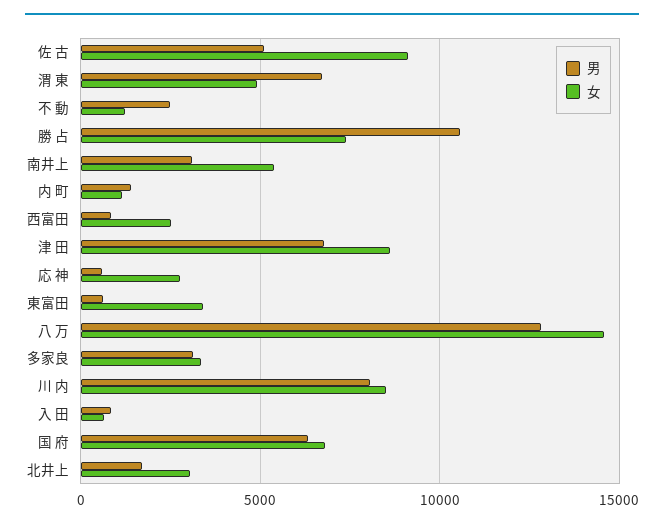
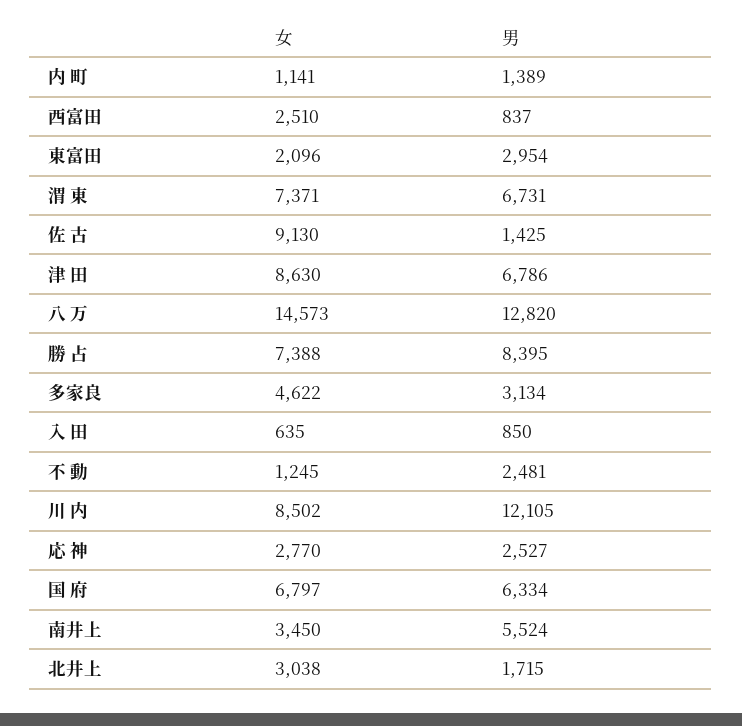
  {
    "男": {
-     "佐 古": 5000,
+     "佐 古": 1425,
      "渭 東": 6731,
      "不 動": 2481,
-     "勝 占": 10500,
+     "勝 占": 8395,
-     "南井上": 3000,
+     "南井上": 5524,
      "内 町": 1389,
      "西富田": 837,
      "津 田": 6786,
-     "応 神": 500,
+     "応 神": 2527,
-     "東富田": 500,
+     "東富田": 2954,
      "八 万": 12820,
      "多家良": 3134,
-     "川 内": 8000,
+     "川 内": 12105,
      "入 田": 850,
      "国 府": 6334,
      "北井上": 1715
    },
    "女": {
      "佐 古": 9130,
-     "渭 東": 5000,
+     "渭 東": 7371,
      "不 動": 1245,
      "勝 占": 7388,
-     "南井上": 5500,
+     "南井上": 3450,
      "内 町": 1141,
      "西富田": 2510,
      "津 田": 8630,
      "応 神": 2770,
-     "東富田": 3500,
+     "東富田": 2096,
      "八 万": 14573,
-     "多家良": 3500,
+     "多家良": 4622,
      "川 内": 8502,
      "入 田": 635,
      "国 府": 6797,
      "北井上": 3038
    }
  }

